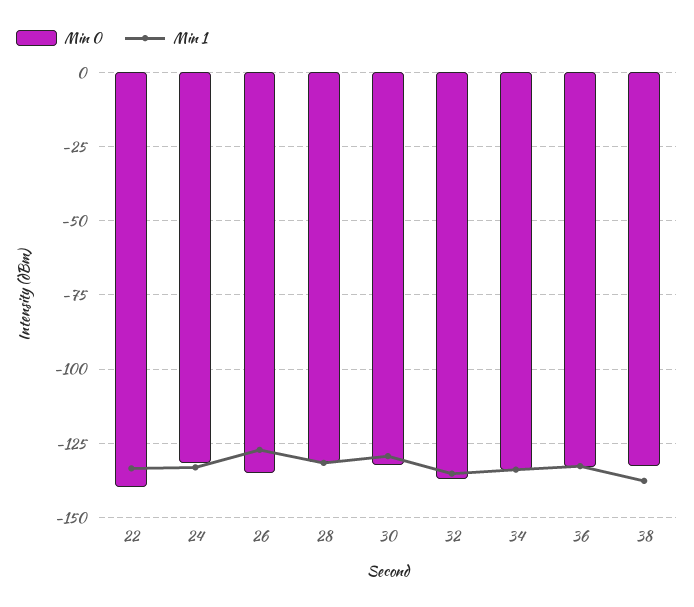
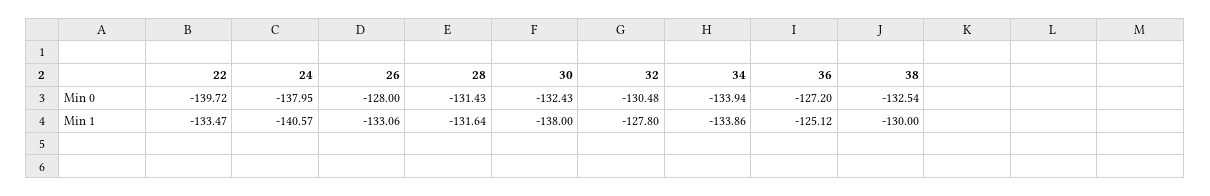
  {
    "Min 0": {
      "22": -139.72,
-     "24": -132.5,
+     "24": -137.95,
-     "26": -135,
+     "26": -128,
      "28": -131.43,
      "30": -132.43,
-     "32": -137.5,
+     "32": -130.48,
      "34": -133.94,
-     "36": -132.5,
+     "36": -127.2,
      "38": -132.54
    },
    "Min 1": {
      "22": -133.47,
-     "24": -132.5,
+     "24": -140.57,
-     "26": -127.5,
+     "26": -133.06,
      "28": -131.64,
-     "30": -130,
+     "30": -138,
-     "32": -135,
+     "32": -127.8,
      "34": -133.86,
-     "36": -132.5,
+     "36": -125.12,
-     "38": -137.5
+     "38": -130
    }
  }

